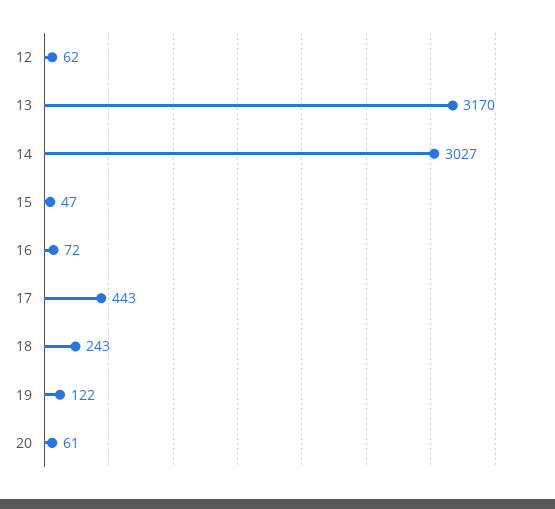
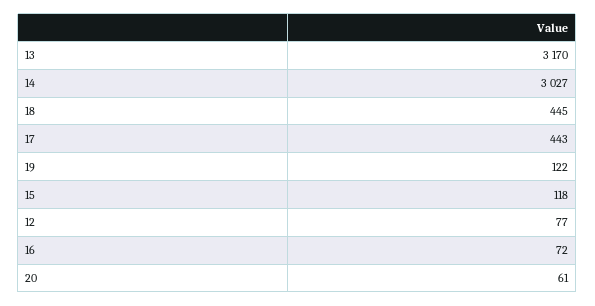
  {
-   "12": 62,
+   "12": 77,
    "13": 3170,
    "14": 3027,
-   "15": 47,
+   "15": 118,
    "16": 72,
    "17": 443,
-   "18": 243,
+   "18": 445,
    "19": 122,
    "20": 61
  }

